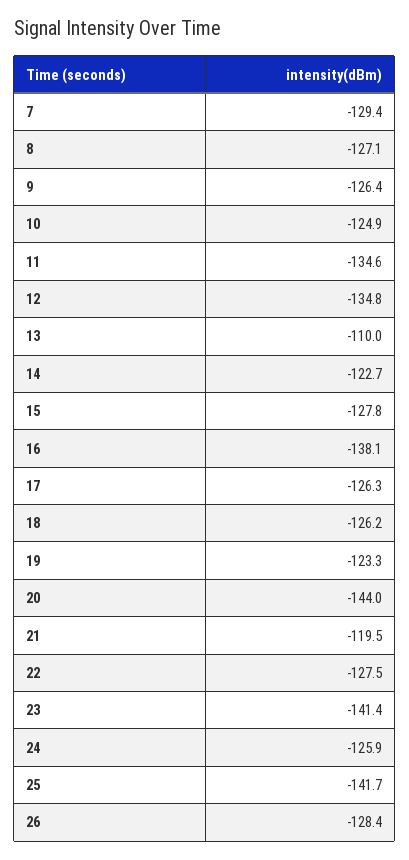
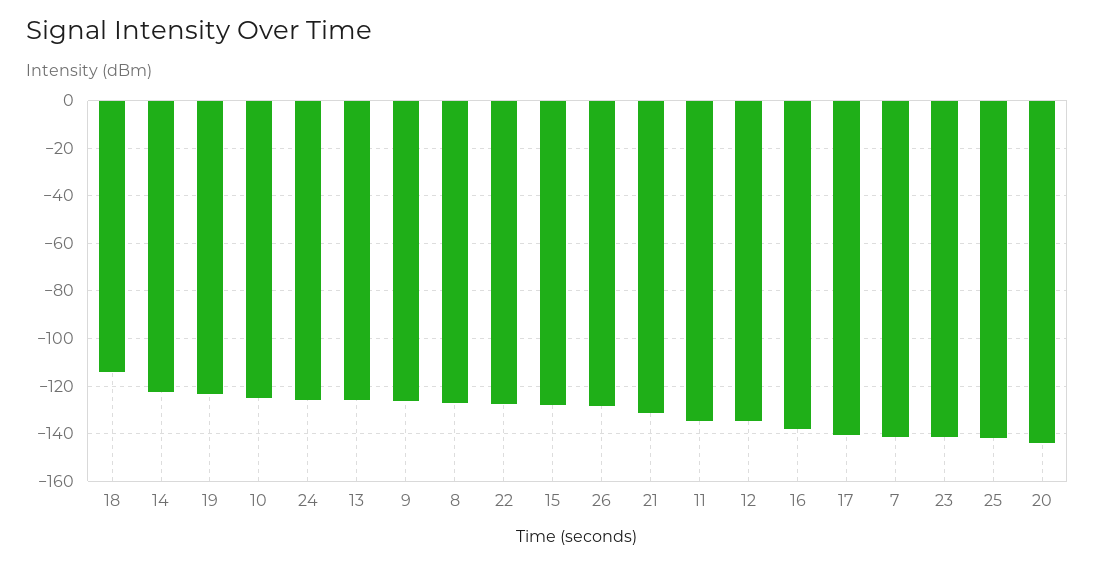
  {
-   "7": -129.4,
+   "7": -140,
    "8": -127.1,
    "9": -126.4,
    "10": -124.9,
    "11": -134.6,
    "12": -134.8,
-   "13": -110,
+   "13": -125,
    "14": -122.7,
    "15": -127.8,
    "16": -138.1,
-   "17": -126.3,
+   "17": -140,
-   "18": -126.2,
+   "18": -115,
    "19": -123.3,
    "20": -144,
-   "21": -119.5,
+   "21": -130,
    "22": -127.5,
    "23": -141.4,
    "24": -125.9,
    "25": -141.7,
    "26": -128.4
  }

